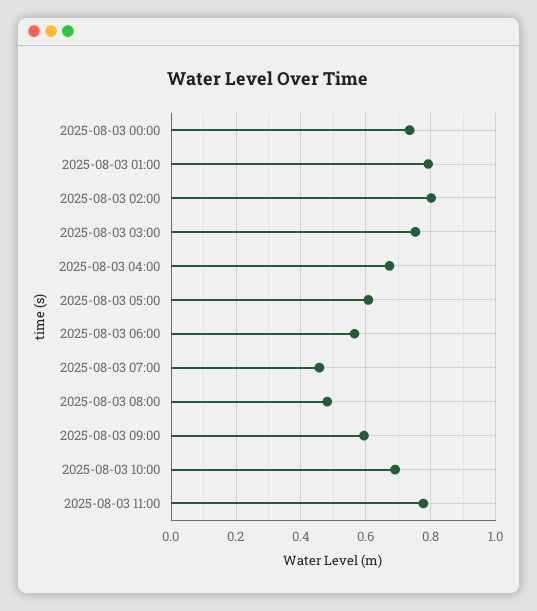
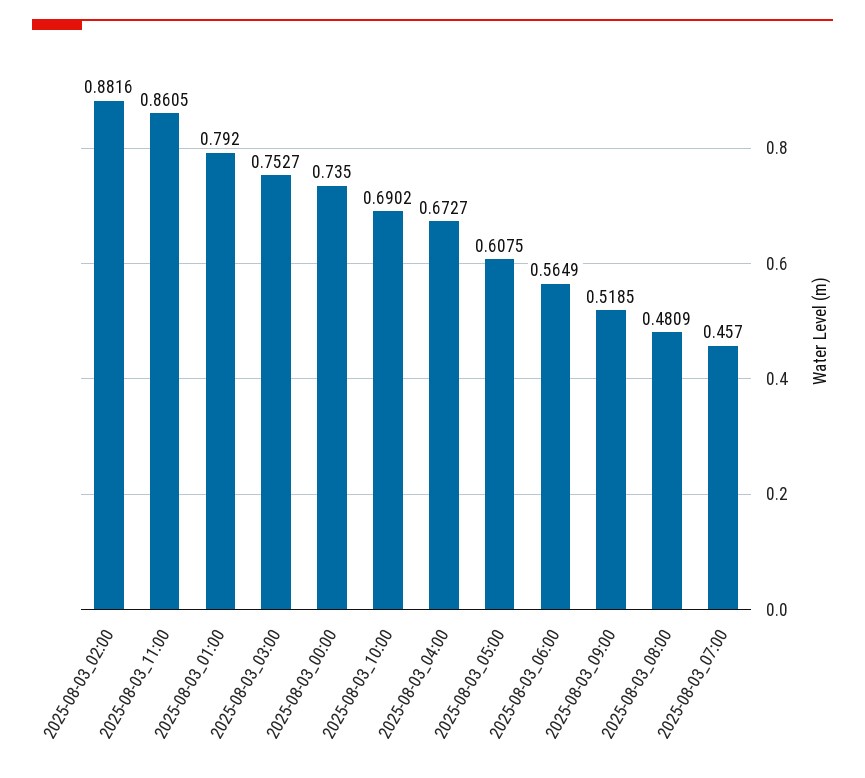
  {
    "2025-08-03 00:00": 0.735,
    "2025-08-03 01:00": 0.792,
-   "2025-08-03 02:00": 0.8,
+   "2025-08-03 02:00": 0.8816,
    "2025-08-03 03:00": 0.7527,
    "2025-08-03 04:00": 0.6727,
    "2025-08-03 05:00": 0.6075,
    "2025-08-03 06:00": 0.5649,
    "2025-08-03 07:00": 0.457,
    "2025-08-03 08:00": 0.4809,
-   "2025-08-03 09:00": 0.6,
+   "2025-08-03 09:00": 0.5185,
    "2025-08-03 10:00": 0.6902,
-   "2025-08-03 11:00": 0.78
+   "2025-08-03 11:00": 0.8605
  }

